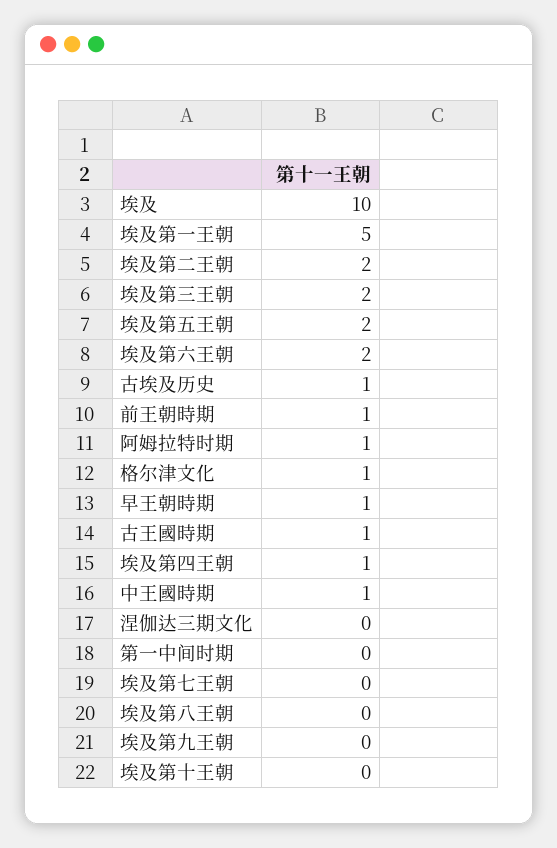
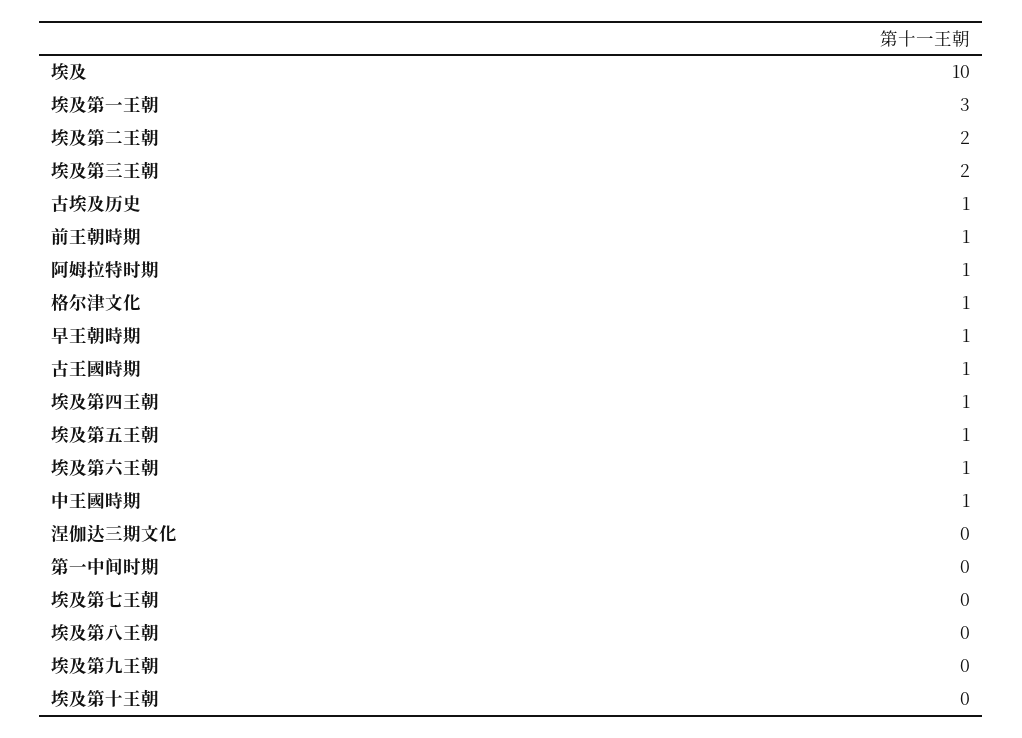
  {
    "埃及": 10,
-   "埃及第一王朝": 5,
+   "埃及第一王朝": 3,
    "埃及第二王朝": 2,
    "埃及第三王朝": 2,
-   "埃及第五王朝": 2,
+   "埃及第五王朝": 1,
-   "埃及第六王朝": 2,
+   "埃及第六王朝": 1,
    "古埃及历史": 1,
    "前王朝時期": 1,
    "阿姆拉特时期": 1,
    "格尔津文化": 1,
    "早王朝時期": 1,
    "古王國時期": 1,
    "埃及第四王朝": 1,
    "中王國時期": 1,
    "涅伽达三期文化": 0,
    "第一中间时期": 0,
    "埃及第七王朝": 0,
    "埃及第八王朝": 0,
    "埃及第九王朝": 0,
    "埃及第十王朝": 0
  }

